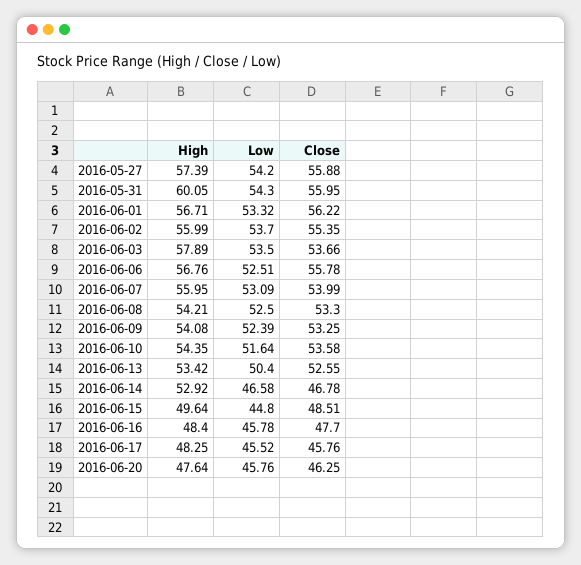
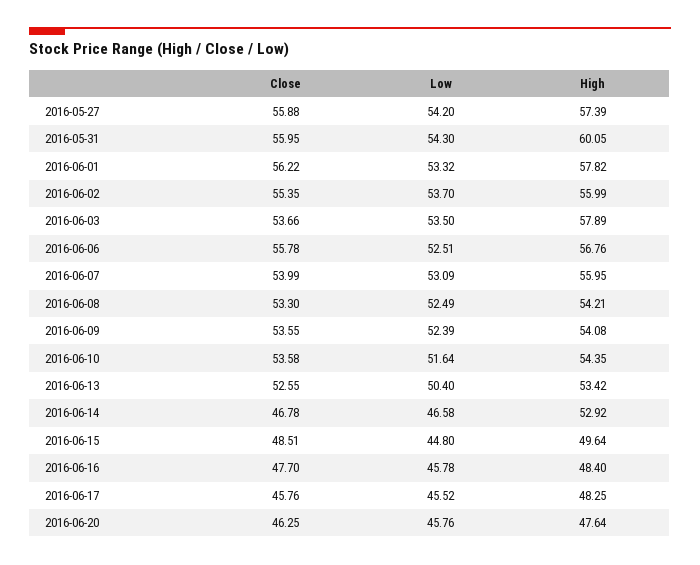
  {
    "High": {
      "2016-05-27": 57.39,
      "2016-05-31": 60.05,
-     "2016-06-01": 56.71,
+     "2016-06-01": 57.82,
      "2016-06-02": 55.99,
      "2016-06-03": 57.89,
      "2016-06-06": 56.76,
      "2016-06-07": 55.95,
      "2016-06-08": 54.21,
      "2016-06-09": 54.08,
      "2016-06-10": 54.35,
      "2016-06-13": 53.42,
      "2016-06-14": 52.92,
      "2016-06-15": 49.64,
      "2016-06-16": 48.4,
      "2016-06-17": 48.25,
      "2016-06-20": 47.64
    },
    "Low": {
      "2016-05-27": 54.2,
      "2016-05-31": 54.3,
      "2016-06-01": 53.32,
      "2016-06-02": 53.7,
      "2016-06-03": 53.5,
      "2016-06-06": 52.51,
      "2016-06-07": 53.09,
-     "2016-06-08": 52.5,
+     "2016-06-08": 52.49,
      "2016-06-09": 52.39,
      "2016-06-10": 51.64,
      "2016-06-13": 50.4,
      "2016-06-14": 46.58,
      "2016-06-15": 44.8,
      "2016-06-16": 45.78,
      "2016-06-17": 45.52,
      "2016-06-20": 45.76
    },
    "Close": {
      "2016-05-27": 55.88,
      "2016-05-31": 55.95,
      "2016-06-01": 56.22,
      "2016-06-02": 55.35,
      "2016-06-03": 53.66,
      "2016-06-06": 55.78,
      "2016-06-07": 53.99,
      "2016-06-08": 53.3,
-     "2016-06-09": 53.25,
+     "2016-06-09": 53.55,
      "2016-06-10": 53.58,
      "2016-06-13": 52.55,
      "2016-06-14": 46.78,
      "2016-06-15": 48.51,
      "2016-06-16": 47.7,
      "2016-06-17": 45.76,
      "2016-06-20": 46.25
    }
  }

